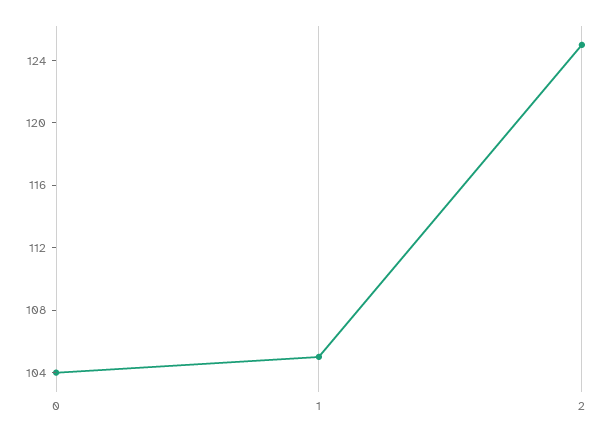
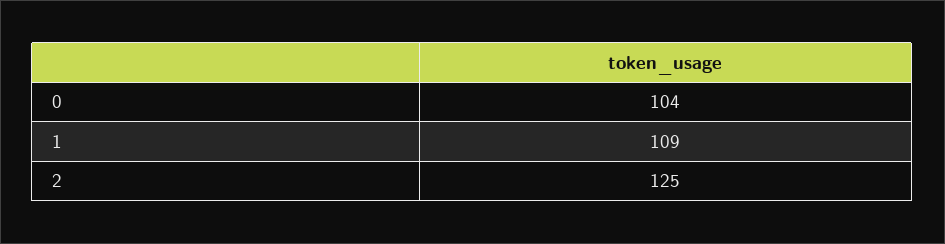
  {
    "0": 104,
-   "1": 105,
+   "1": 109,
    "2": 125
  }

